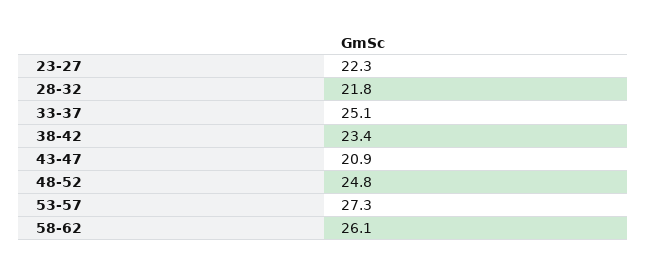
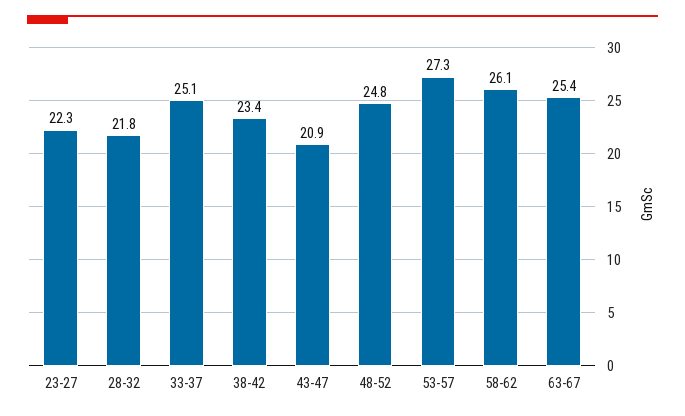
  {
    "23-27": 22.3,
    "28-32": 21.8,
    "33-37": 25.1,
    "38-42": 23.4,
    "43-47": 20.9,
    "48-52": 24.8,
    "53-57": 27.3,
-   "58-62": 26.1
+   "58-62": 26.1,
+   "63-67": 25.4
  }

